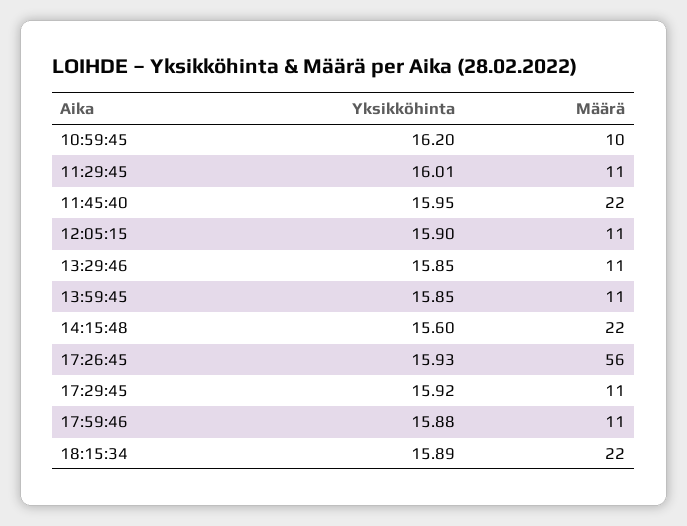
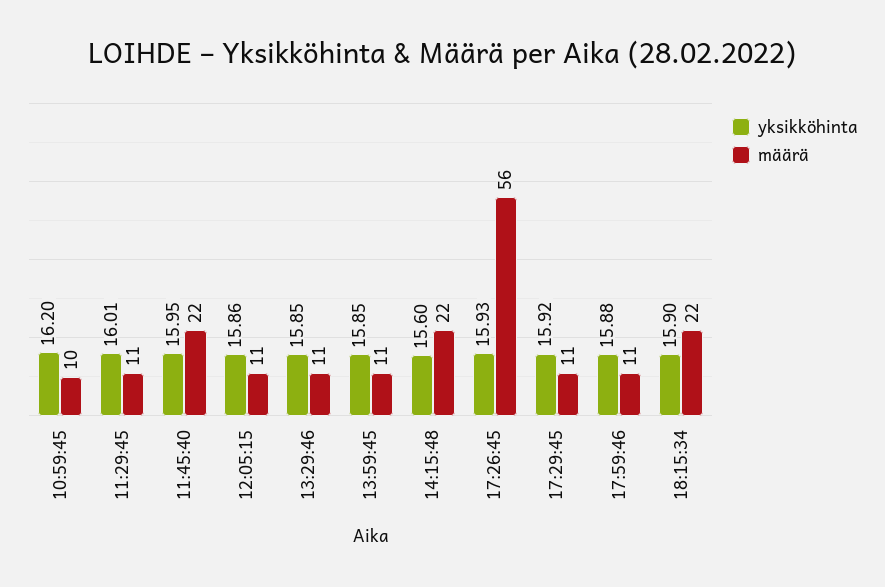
  {
    "Yksikköhinta": {
      "10:59:45": 16.2,
      "11:29:45": 16.01,
      "11:45:40": 15.95,
-     "12:05:15": 15.9,
+     "12:05:15": 15.86,
      "13:29:46": 15.85,
      "13:59:45": 15.85,
      "14:15:48": 15.6,
      "17:26:45": 15.93,
      "17:29:45": 15.92,
      "17:59:46": 15.88,
-     "18:15:34": 15.89
+     "18:15:34": 15.9
    },
    "Määrä": {
      "10:59:45": 10,
      "11:29:45": 11,
      "11:45:40": 22,
      "12:05:15": 11,
      "13:29:46": 11,
      "13:59:45": 11,
      "14:15:48": 22,
      "17:26:45": 56,
      "17:29:45": 11,
      "17:59:46": 11,
      "18:15:34": 22
    }
  }

